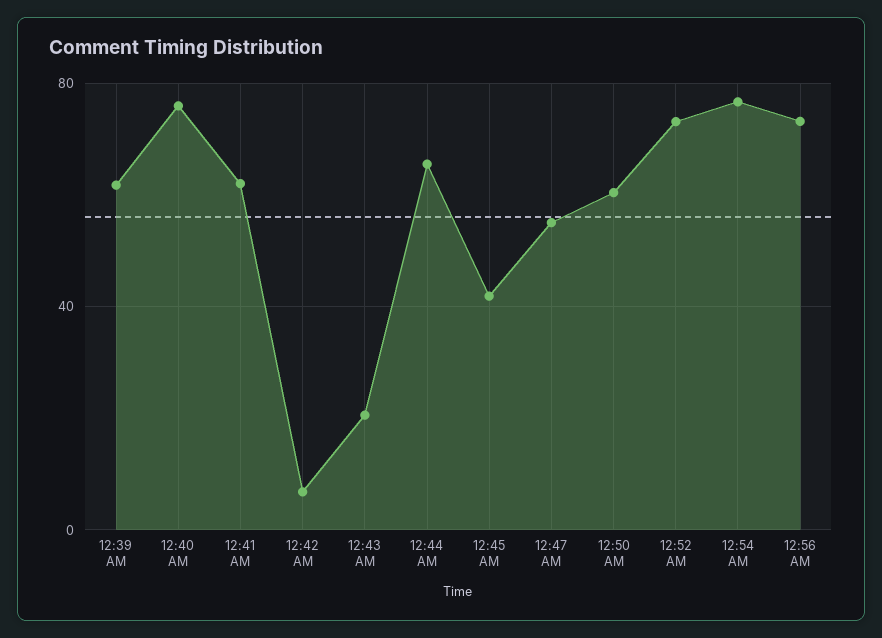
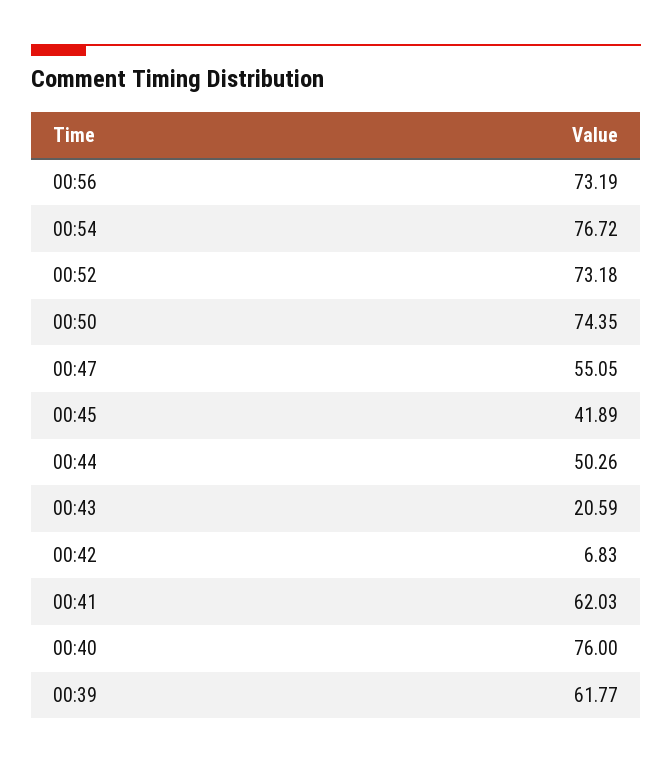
  {
    "12:39 AM": 61.77,
    "12:40 AM": 76,
    "12:41 AM": 62.03,
    "12:42 AM": 6.83,
    "12:43 AM": 20.59,
-   "12:44 AM": 65,
+   "12:44 AM": 50.26,
    "12:45 AM": 41.89,
    "12:47 AM": 55.05,
-   "12:50 AM": 60,
+   "12:50 AM": 74.35,
    "12:52 AM": 73.18,
    "12:54 AM": 76.72,
    "12:56 AM": 73.19
  }

